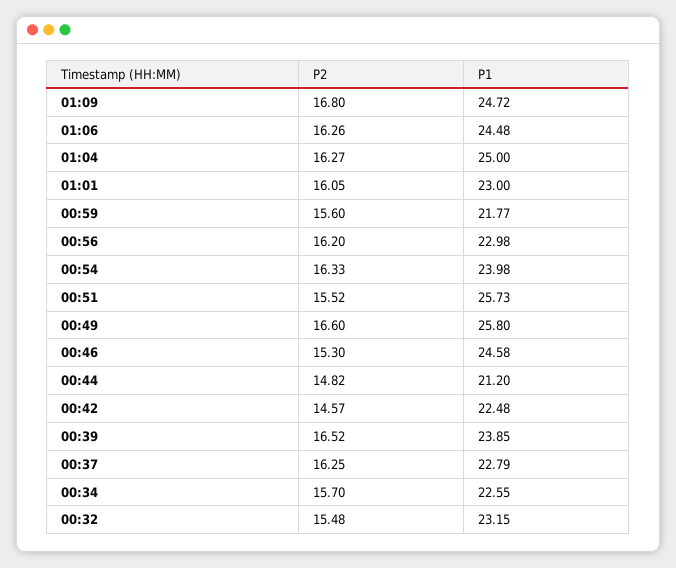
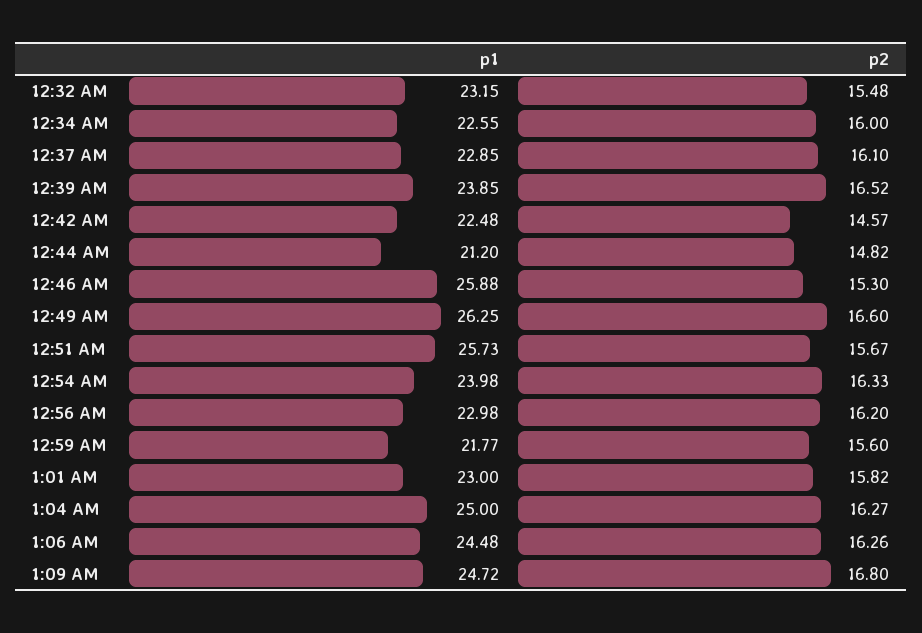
  {
    "P2": {
      "01:09": 16.8,
      "01:06": 16.26,
      "01:04": 16.27,
-     "01:01": 16.05,
+     "01:01": 15.82,
      "00:59": 15.6,
      "00:56": 16.2,
      "00:54": 16.33,
-     "00:51": 15.52,
+     "00:51": 15.67,
      "00:49": 16.6,
      "00:46": 15.3,
      "00:44": 14.82,
      "00:42": 14.57,
      "00:39": 16.52,
-     "00:37": 16.25,
+     "00:37": 16.1,
-     "00:34": 15.7,
+     "00:34": 16,
      "00:32": 15.48
    },
    "P1": {
      "01:09": 24.72,
      "01:06": 24.48,
      "01:04": 25,
      "01:01": 23,
      "00:59": 21.77,
      "00:56": 22.98,
      "00:54": 23.98,
      "00:51": 25.73,
-     "00:49": 25.8,
+     "00:49": 26.25,
-     "00:46": 24.58,
+     "00:46": 25.88,
      "00:44": 21.2,
      "00:42": 22.48,
      "00:39": 23.85,
-     "00:37": 22.79,
+     "00:37": 22.85,
      "00:34": 22.55,
      "00:32": 23.15
    }
  }

